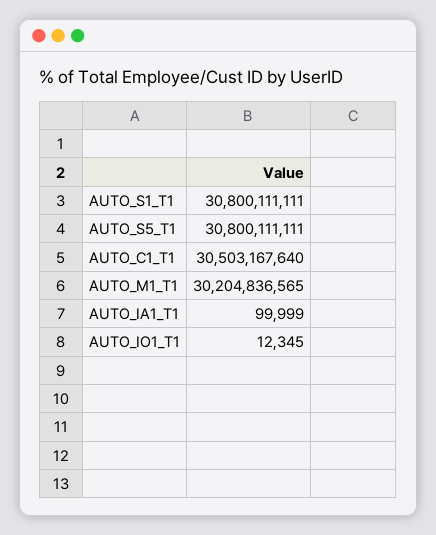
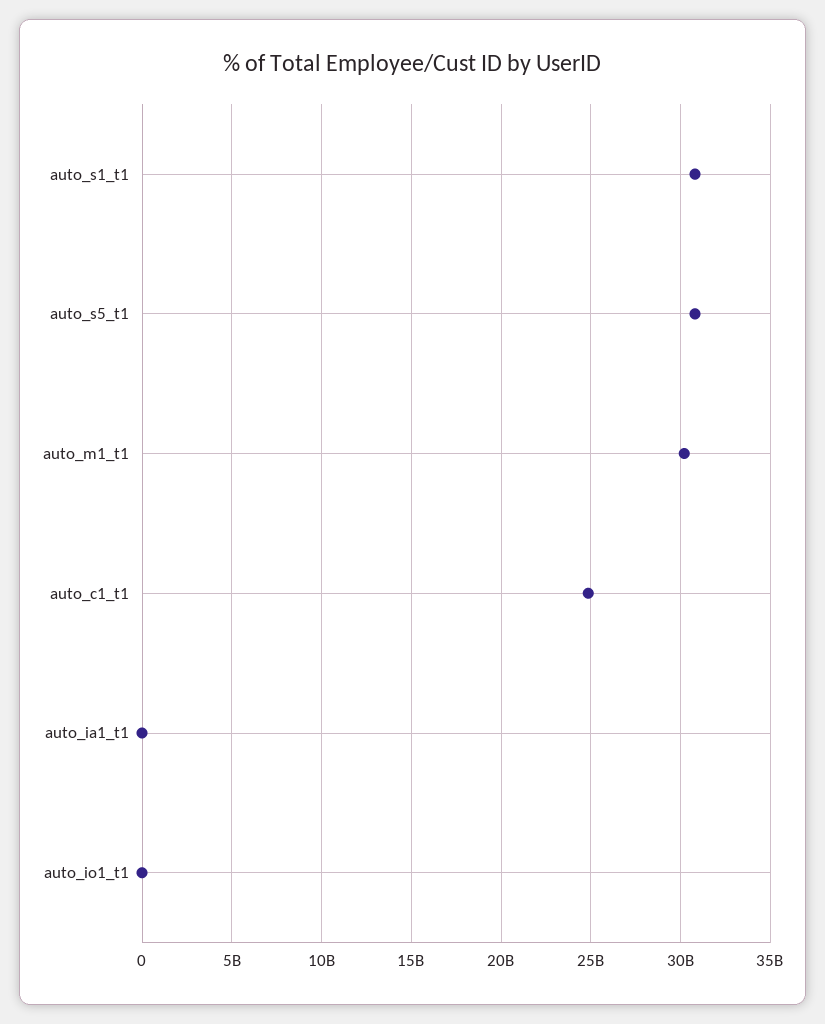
  {
    "AUTO_S1_T1": 30800111111,
    "AUTO_S5_T1": 30800111111,
-   "AUTO_C1_T1": 30503167640,
+   "AUTO_C1_T1": 25000000000,
    "AUTO_M1_T1": 30204836565,
    "AUTO_IA1_T1": 99999,
    "AUTO_IO1_T1": 12345
  }

